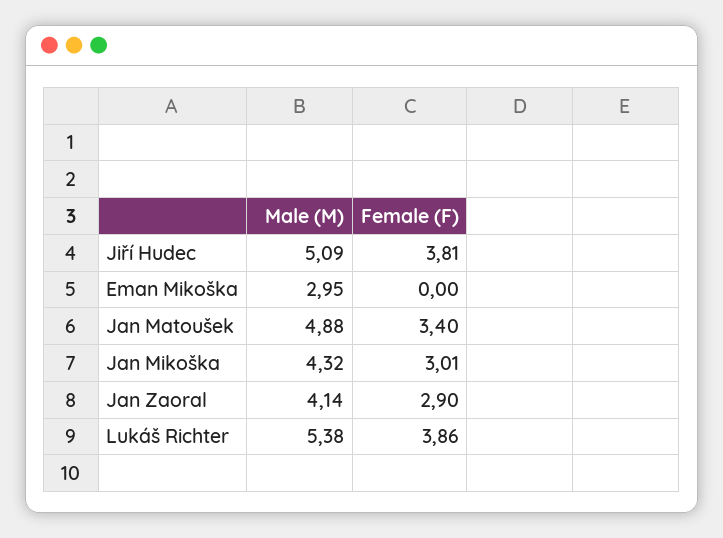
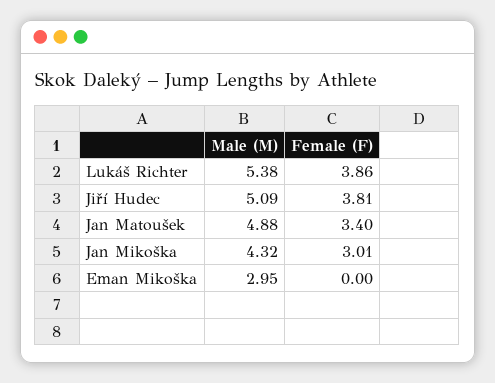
  {
    "Male (M)": {
      "Jiří Hudec": 5.09,
      "Eman Mikoška": 2.95,
      "Jan Matoušek": 4.88,
      "Jan Mikoška": 4.32,
-     "Jan Zaoral": 4.14,
      "Lukáš Richter": 5.38
    },
    "Female (F)": {
      "Jiří Hudec": 3.81,
      "Eman Mikoška": 0,
      "Jan Matoušek": 3.4,
      "Jan Mikoška": 3.01,
-     "Jan Zaoral": 2.9,
      "Lukáš Richter": 3.86
    }
  }

